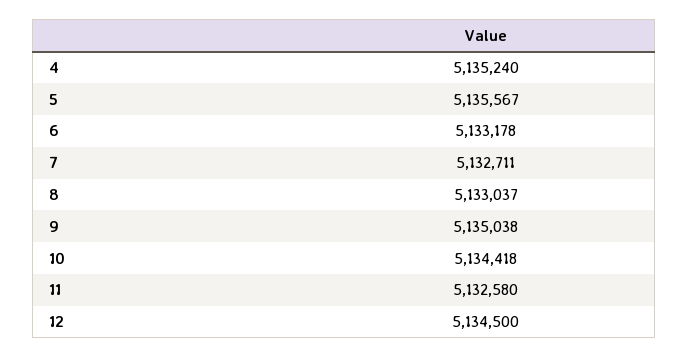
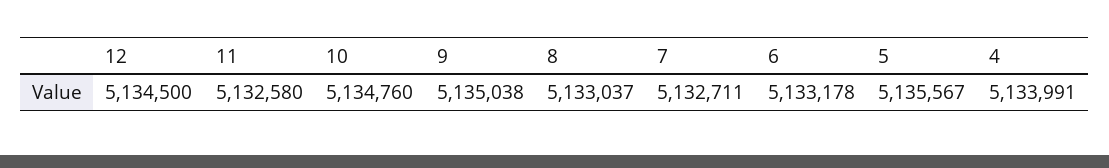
  {
-   "4": 5135240,
+   "4": 5133991,
    "5": 5135567,
    "6": 5133178,
    "7": 5132711,
    "8": 5133037,
    "9": 5135038,
-   "10": 5134418,
+   "10": 5134760,
    "11": 5132580,
    "12": 5134500
  }

